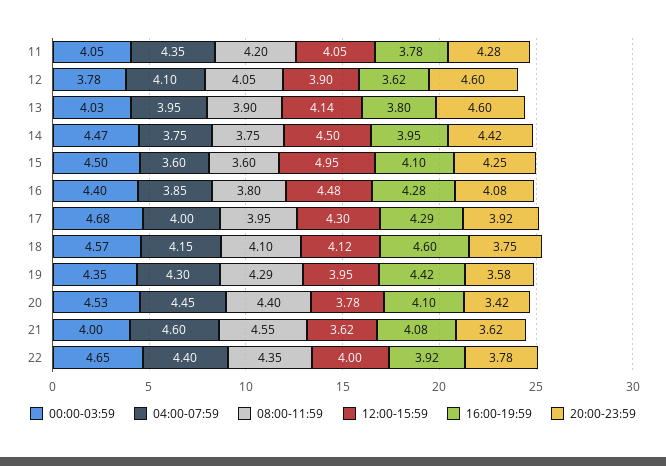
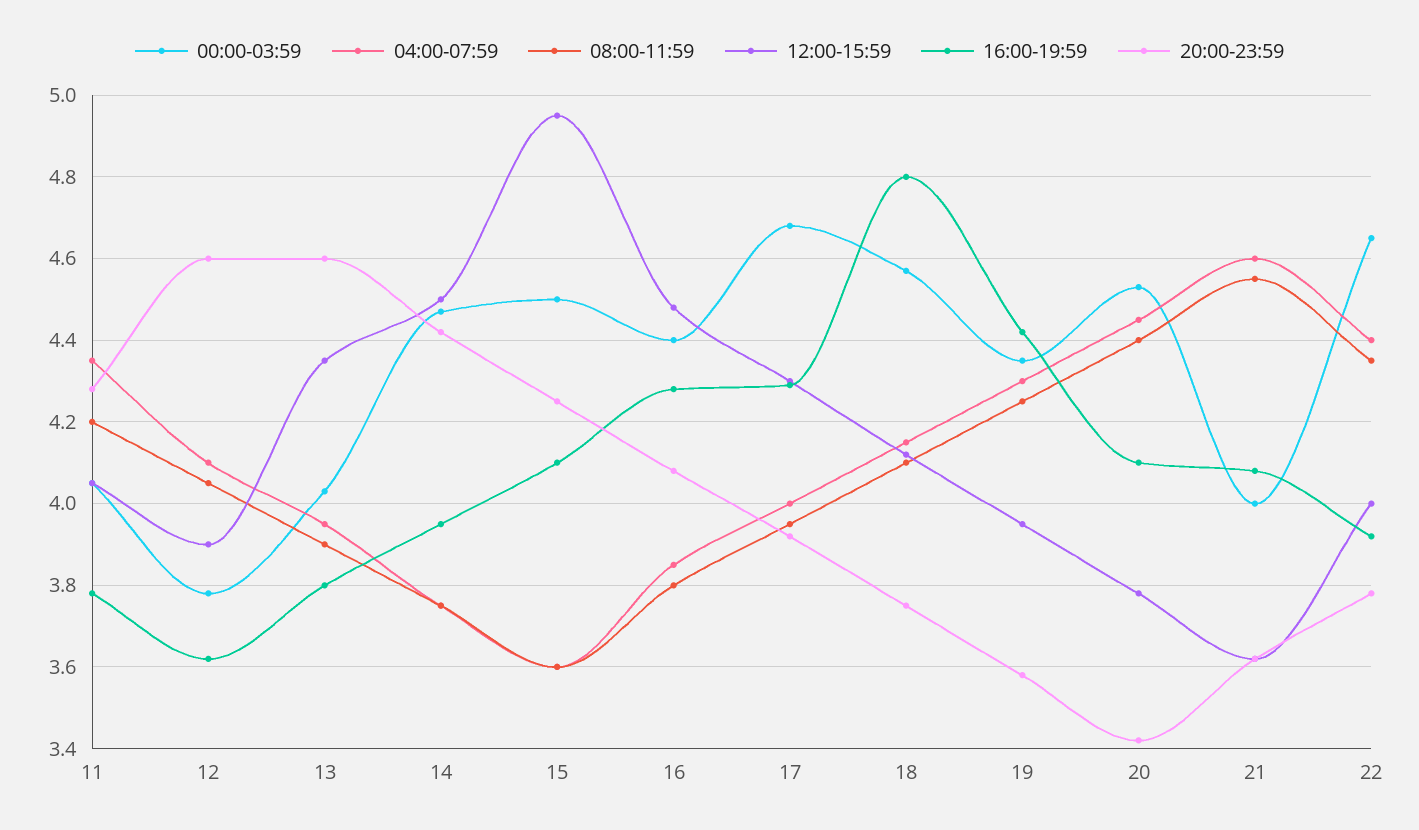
  {
    "00:00-03:59": {
      "11": 4.05,
      "12": 3.78,
      "13": 4.03,
      "14": 4.47,
      "15": 4.5,
      "16": 4.4,
      "17": 4.68,
      "18": 4.57,
      "19": 4.35,
      "20": 4.53,
      "21": 4,
      "22": 4.65
    },
    "04:00-07:59": {
      "11": 4.35,
      "12": 4.1,
      "13": 3.95,
      "14": 3.75,
      "15": 3.6,
      "16": 3.85,
      "17": 4,
      "18": 4.15,
      "19": 4.3,
      "20": 4.45,
      "21": 4.6,
      "22": 4.4
    },
    "08:00-11:59": {
      "11": 4.2,
      "12": 4.05,
      "13": 3.9,
      "14": 3.75,
      "15": 3.6,
      "16": 3.8,
      "17": 3.95,
      "18": 4.1,
-     "19": 4.29,
+     "19": 4.25,
      "20": 4.4,
      "21": 4.55,
      "22": 4.35
    },
    "12:00-15:59": {
      "11": 4.05,
      "12": 3.9,
-     "13": 4.14,
+     "13": 4.35,
      "14": 4.5,
      "15": 4.95,
      "16": 4.48,
      "17": 4.3,
      "18": 4.12,
      "19": 3.95,
      "20": 3.78,
      "21": 3.62,
      "22": 4
    },
    "16:00-19:59": {
      "11": 3.78,
      "12": 3.62,
      "13": 3.8,
      "14": 3.95,
      "15": 4.1,
      "16": 4.28,
      "17": 4.29,
-     "18": 4.6,
+     "18": 4.8,
      "19": 4.42,
      "20": 4.1,
      "21": 4.08,
      "22": 3.92
    },
    "20:00-23:59": {
      "11": 4.28,
      "12": 4.6,
      "13": 4.6,
      "14": 4.42,
      "15": 4.25,
      "16": 4.08,
      "17": 3.92,
      "18": 3.75,
      "19": 3.58,
      "20": 3.42,
      "21": 3.62,
      "22": 3.78
    }
  }

